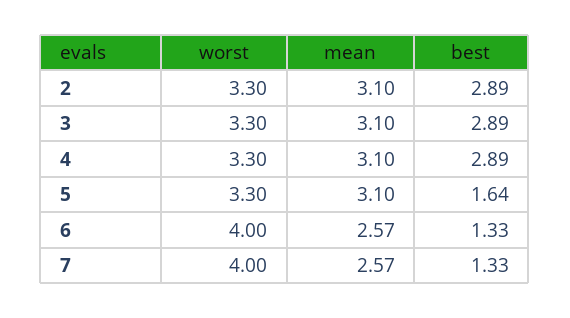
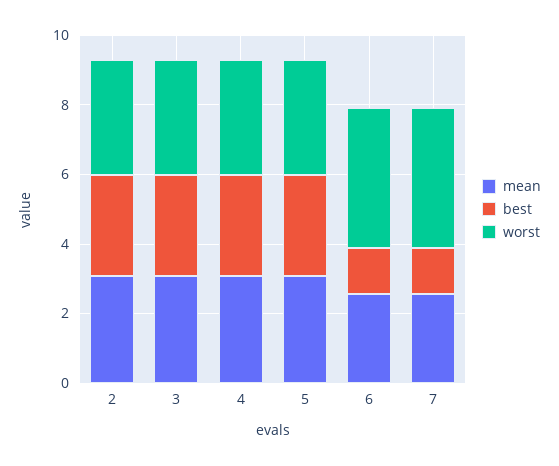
  {
    "worst": {
      "2": 3.3,
      "3": 3.3,
      "4": 3.3,
      "5": 3.3,
      "6": 4,
      "7": 4
    },
    "mean": {
      "2": 3.1,
      "3": 3.1,
      "4": 3.1,
      "5": 3.1,
      "6": 2.57,
      "7": 2.57
    },
    "best": {
      "2": 2.89,
      "3": 2.89,
      "4": 2.89,
-     "5": 1.64,
+     "5": 3,
      "6": 1.33,
      "7": 1.33
    }
  }

